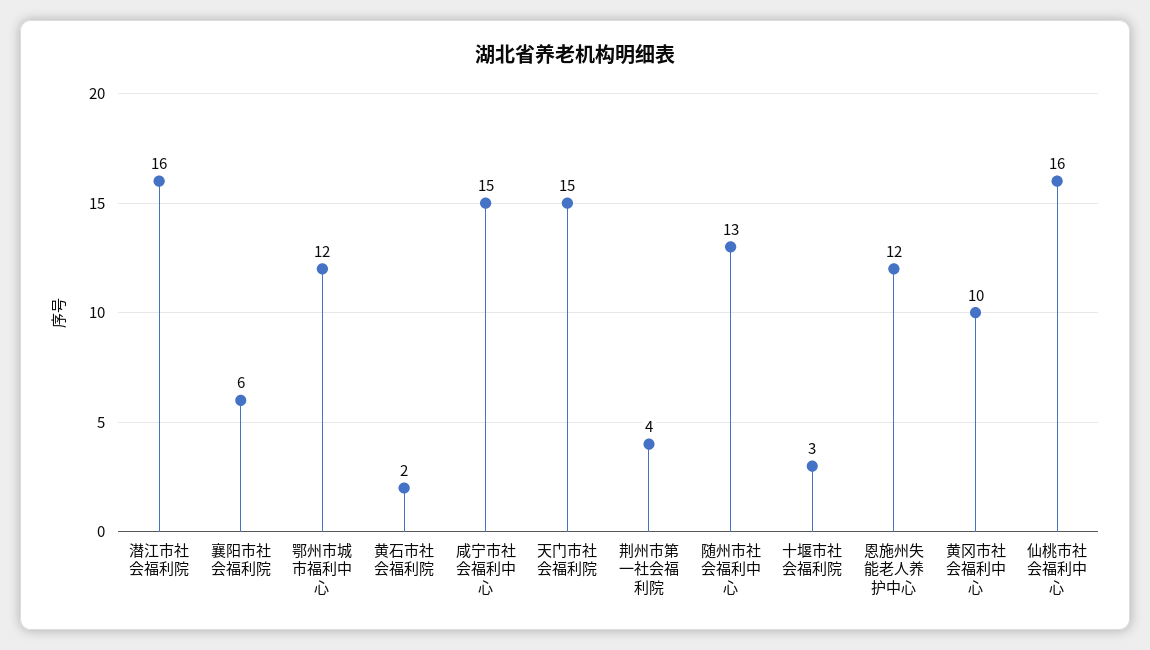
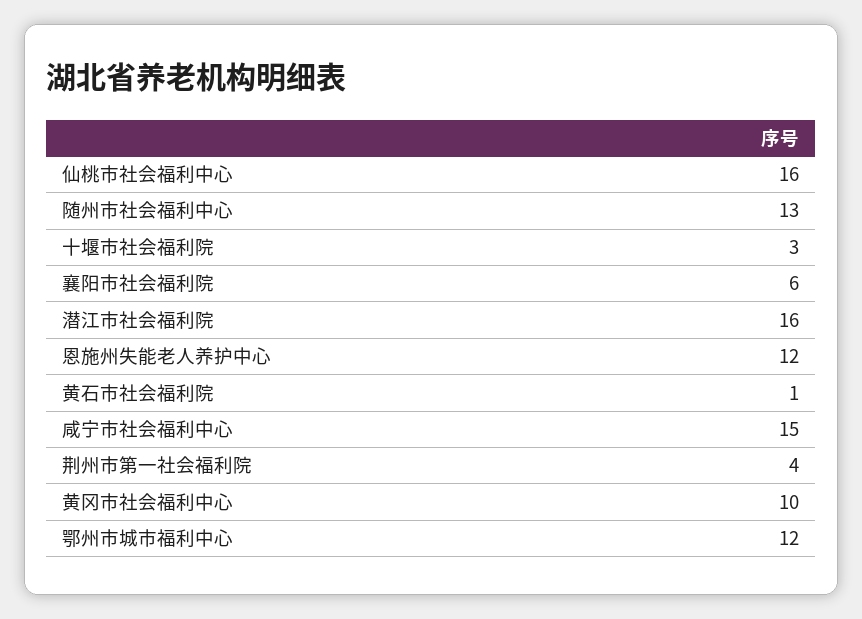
  {
    "潜江市社会福利院": 16,
    "襄阳市社会福利院": 6,
    "鄂州市城市福利中心": 12,
-   "黄石市社会福利院": 2,
+   "黄石市社会福利院": 1,
    "咸宁市社会福利中心": 15,
-   "天门市社会福利院": 15,
    "荆州市第一社会福利院": 4,
    "随州市社会福利中心": 13,
    "十堰市社会福利院": 3,
    "恩施州失能老人养护中心": 12,
    "黄冈市社会福利中心": 10,
    "仙桃市社会福利中心": 16
  }

